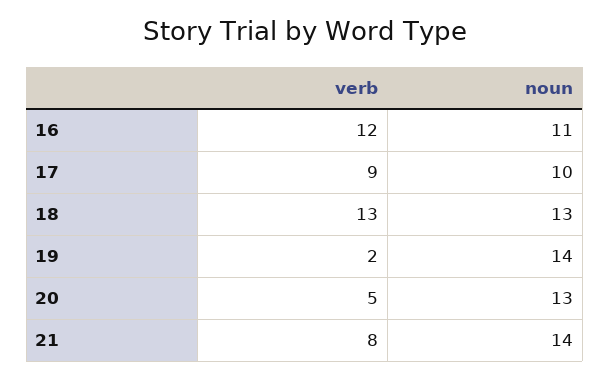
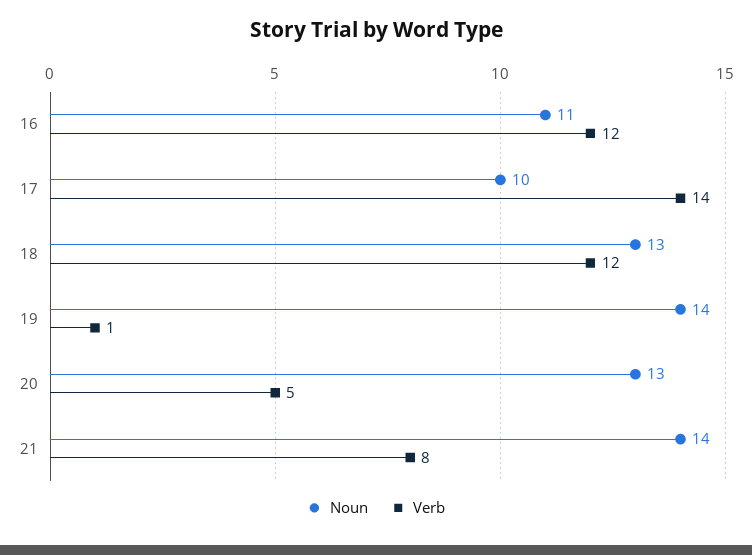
  {
    "verb": {
      "16": 12,
-     "17": 9,
+     "17": 14,
-     "18": 13,
+     "18": 12,
-     "19": 2,
+     "19": 1,
      "20": 5,
      "21": 8
    },
    "noun": {
      "16": 11,
      "17": 10,
      "18": 13,
      "19": 14,
      "20": 13,
      "21": 14
    }
  }

